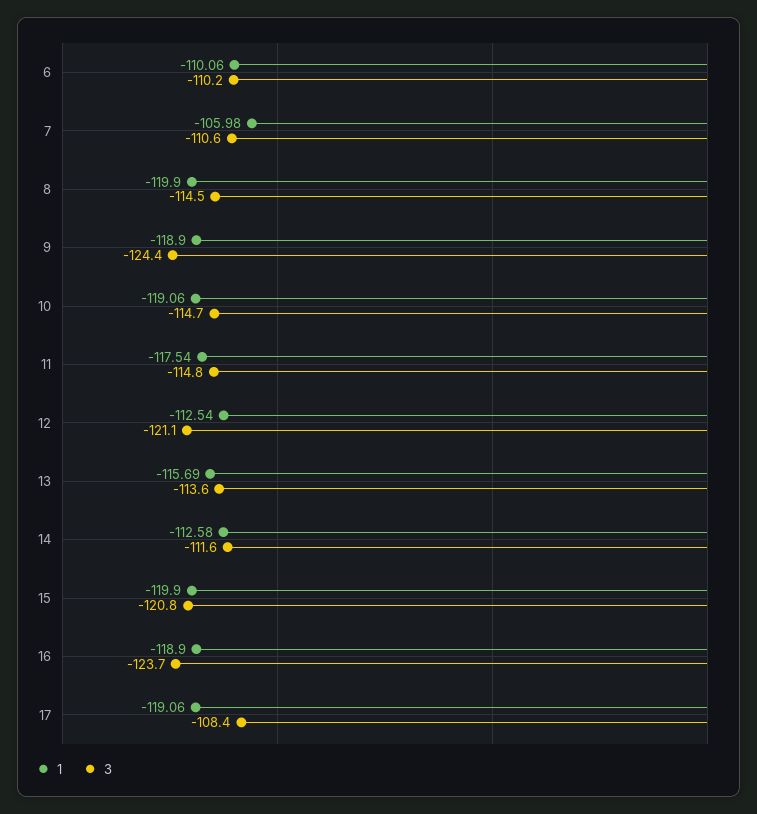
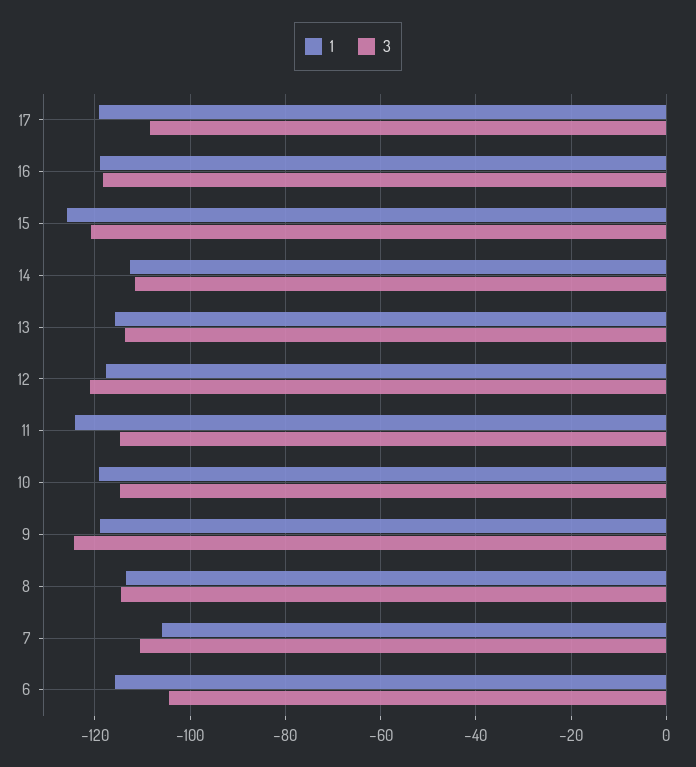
  {
    "1": {
-     "6": -110.06,
+     "6": -116,
      "7": -105.98,
-     "8": -119.9,
+     "8": -114,
      "9": -118.9,
      "10": -119.06,
-     "11": -117.54,
+     "11": -124,
-     "12": -112.54,
+     "12": -118,
      "13": -115.69,
      "14": -112.58,
-     "15": -119.9,
+     "15": -126,
      "16": -118.9,
      "17": -119.06
    },
    "3": {
-     "6": -110.2,
+     "6": -104,
      "7": -110.6,
      "8": -114.5,
      "9": -124.4,
      "10": -114.7,
      "11": -114.8,
      "12": -121.1,
      "13": -113.6,
      "14": -111.6,
      "15": -120.8,
-     "16": -123.7,
+     "16": -118,
      "17": -108.4
    }
  }

